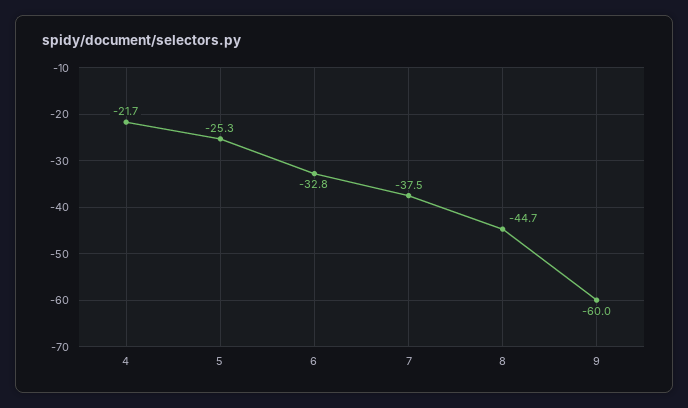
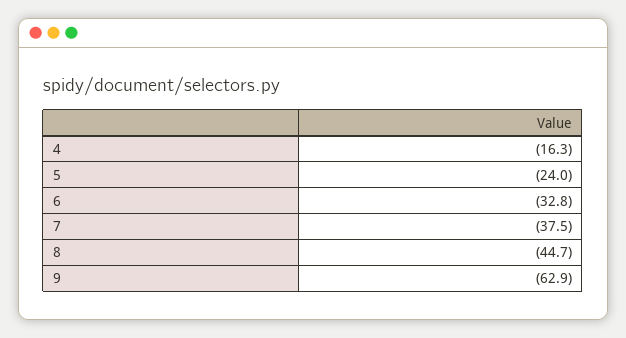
  {
-   "4": -21.7,
+   "4": -16.3,
-   "5": -25.3,
+   "5": -24,
    "6": -32.8,
    "7": -37.5,
    "8": -44.7,
-   "9": -60
+   "9": -62.9
  }

